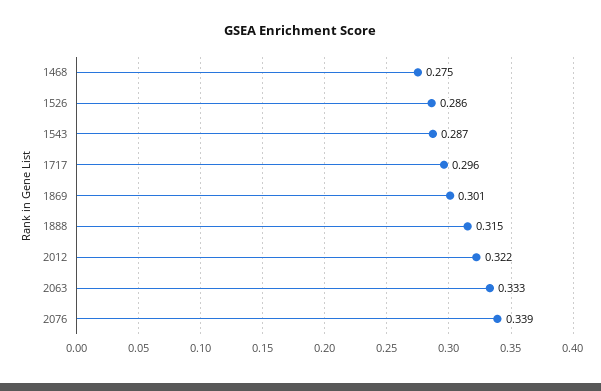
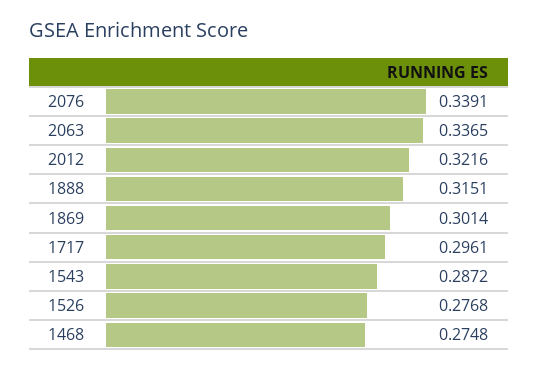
  {
    "1468": 0.2748,
-   "1526": 0.286,
+   "1526": 0.2768,
    "1543": 0.2872,
    "1717": 0.2961,
    "1869": 0.3014,
    "1888": 0.3151,
    "2012": 0.3216,
-   "2063": 0.333,
+   "2063": 0.3365,
    "2076": 0.3391
  }

